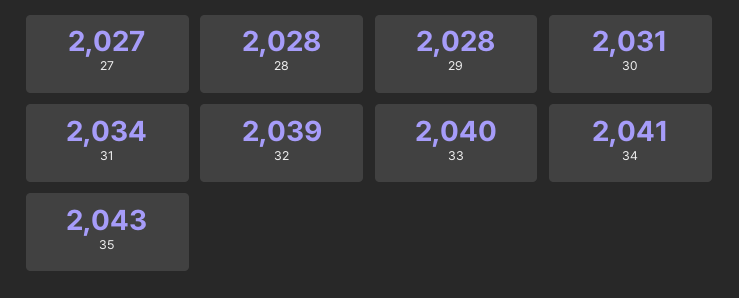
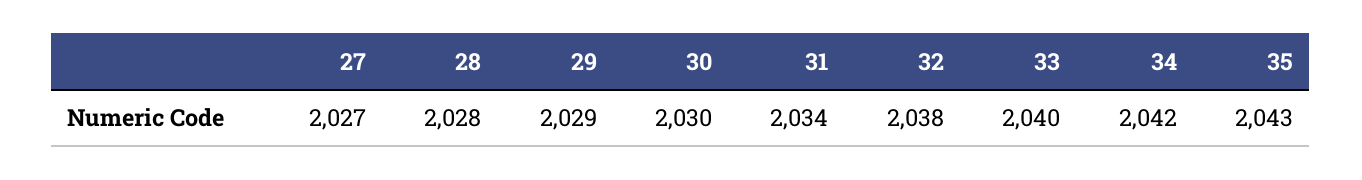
  {
    "27": 2027,
    "28": 2028,
-   "29": 2028,
+   "29": 2029,
-   "30": 2031,
+   "30": 2030,
    "31": 2034,
-   "32": 2039,
+   "32": 2038,
    "33": 2040,
-   "34": 2041,
+   "34": 2042,
    "35": 2043
  }

